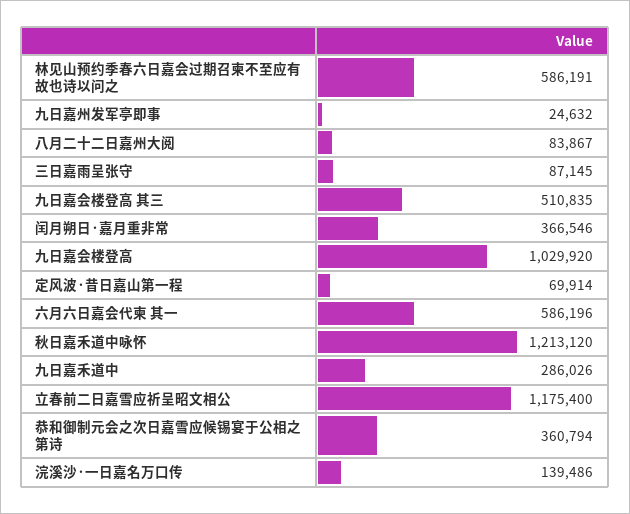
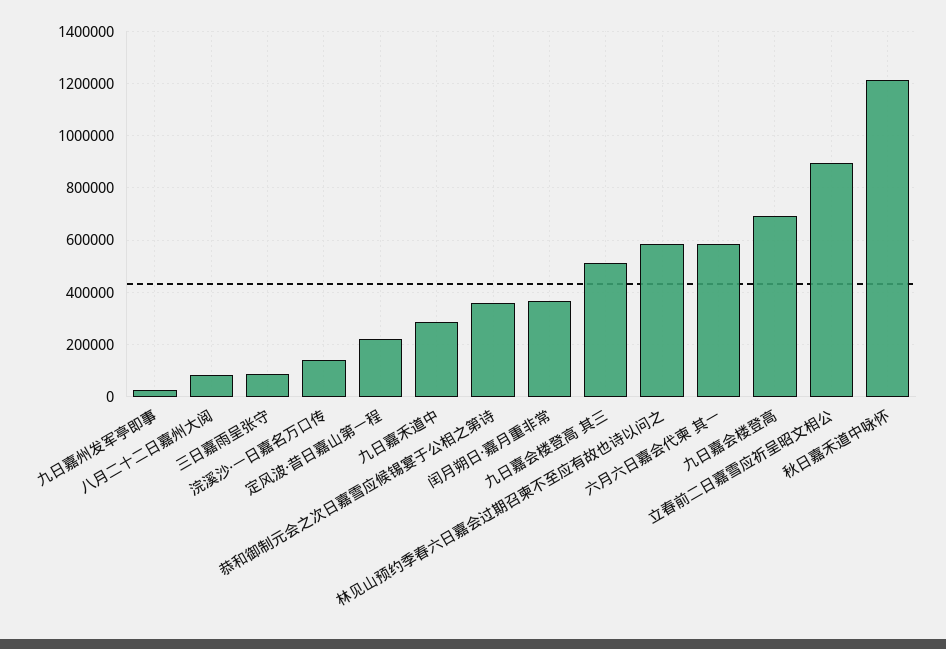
  {
    "林见山预约季春六日嘉会过期召柬不至应有故也诗以问之": 586191,
    "九日嘉州发军亭即事": 24632,
    "八月二十二日嘉州大阅": 83867,
    "三日嘉雨呈张守": 87145,
    "九日嘉会楼登高 其三": 510835,
    "闰月朔日·嘉月重非常": 366546,
-   "九日嘉会楼登高": 1029920,
+   "九日嘉会楼登高": 700000,
-   "定风波·昔日嘉山第一程": 69914,
+   "定风波·昔日嘉山第一程": 225000,
    "六月六日嘉会代柬 其一": 586196,
    "秋日嘉禾道中咏怀": 1213120,
    "九日嘉禾道中": 286026,
-   "立春前二日嘉雪应祈呈昭文相公": 1175400,
+   "立春前二日嘉雪应祈呈昭文相公": 900000,
    "恭和御制元会之次日嘉雪应候锡宴于公相之第诗": 360794,
    "浣溪沙·一日嘉名万口传": 139486
  }

